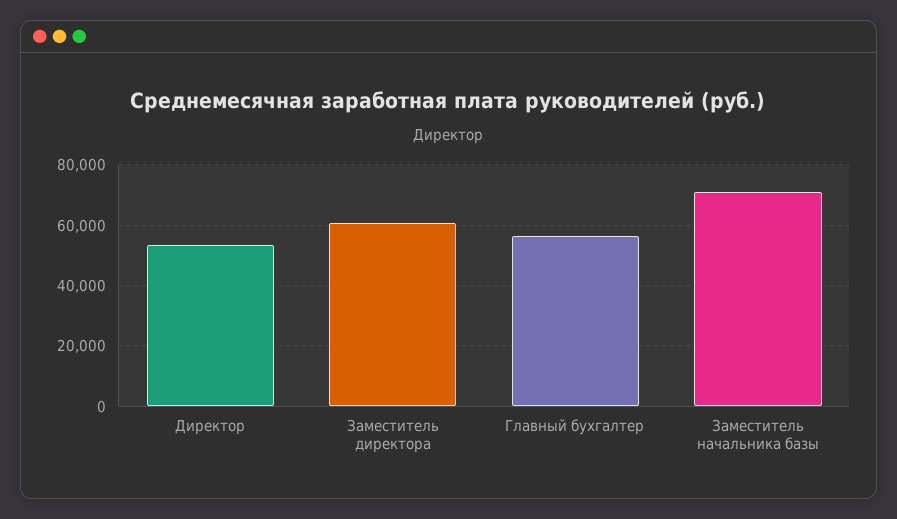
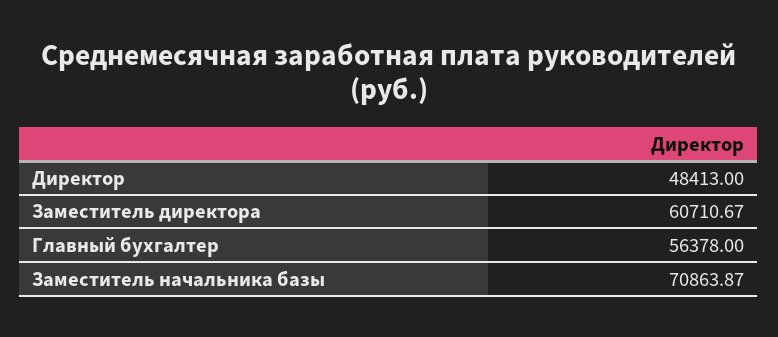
  {
-   "Директор": 54000,
+   "Директор": 48413,
    "Заместитель директора": 60710.67,
    "Главный бухгалтер": 56378,
    "Заместитель начальника базы": 70863.87
  }

